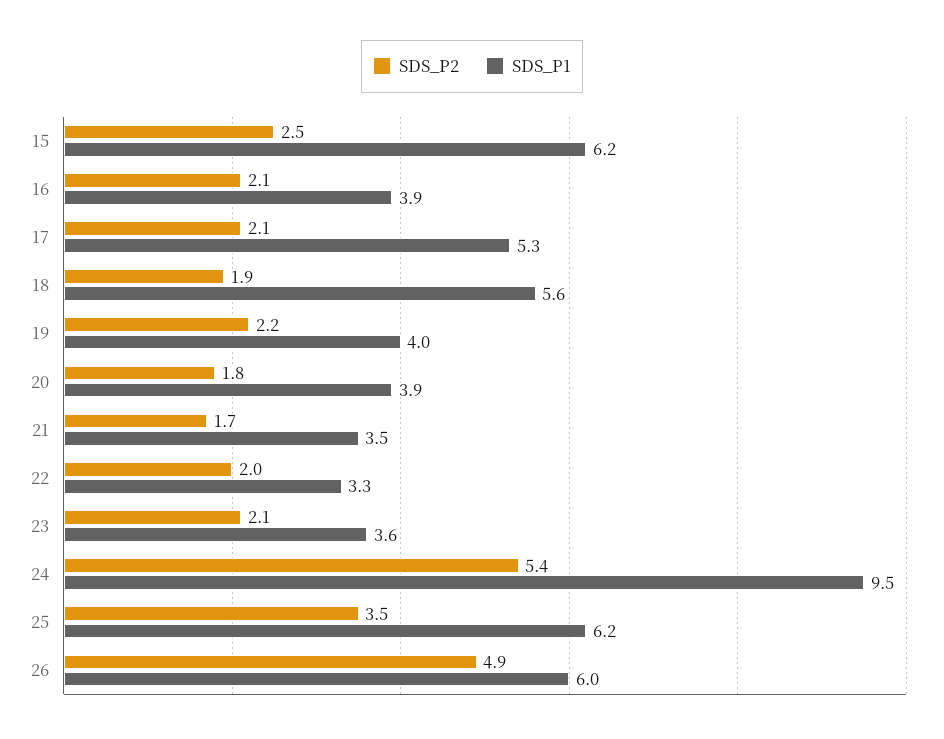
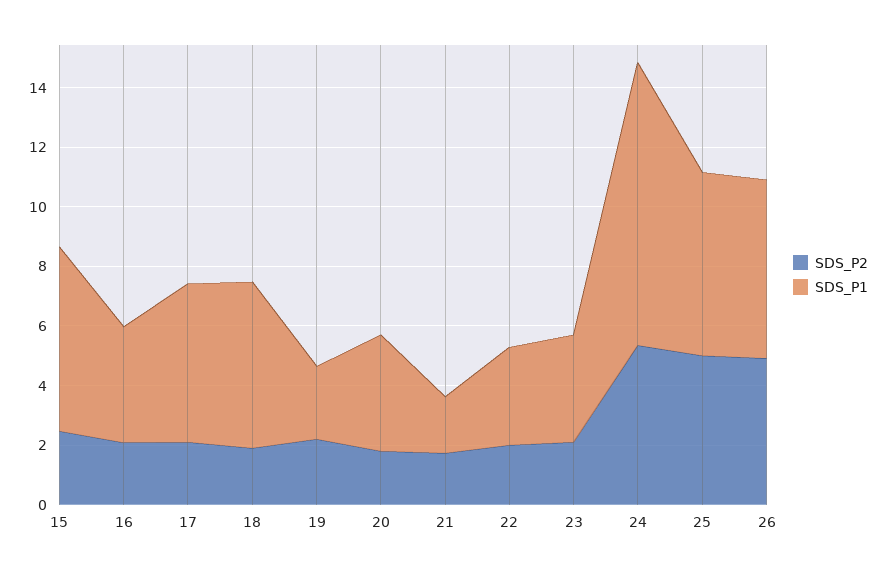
  {
    "SDS_P2": {
      "15": 2.5,
      "16": 2.1,
      "17": 2.1,
      "18": 1.9,
      "19": 2.2,
      "20": 1.8,
      "21": 1.7,
      "22": 2,
      "23": 2.1,
      "24": 5.4,
-     "25": 3.5,
+     "25": 5,
      "26": 4.9
    },
    "SDS_P1": {
      "15": 6.2,
      "16": 3.9,
      "17": 5.3,
      "18": 5.6,
-     "19": 4,
+     "19": 2.5,
      "20": 3.9,
-     "21": 3.5,
+     "21": 2,
      "22": 3.3,
      "23": 3.6,
      "24": 9.5,
      "25": 6.2,
      "26": 6
    }
  }

